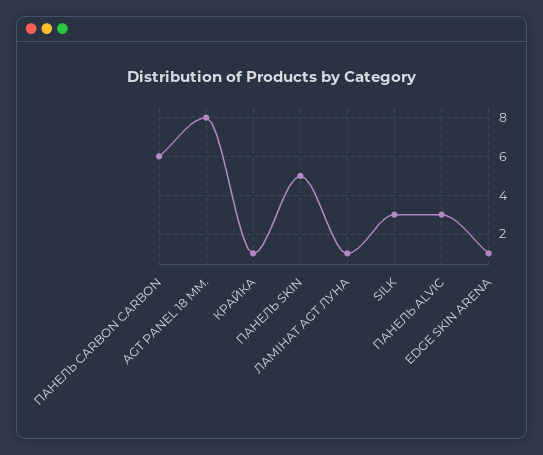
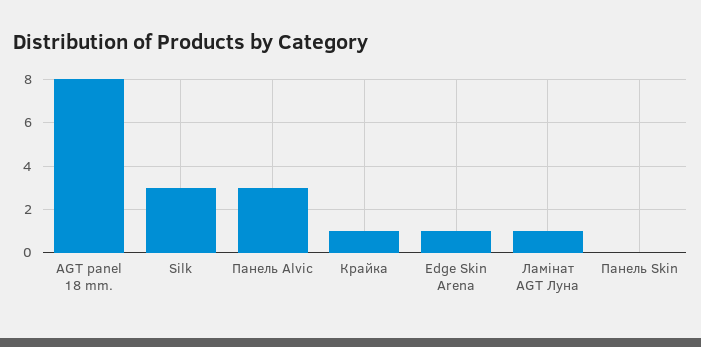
  {
-   "ПАНЕЛЬ CARBON CARBON": 6,
    "AGT PANEL 18 MM.": 8,
    "КРАЙКА": 1,
-   "ПАНЕЛЬ SKIN": 5,
+   "ПАНЕЛЬ SKIN": 0,
    "ЛАМІНАТ AGT ЛУНА": 1,
    "SILK": 3,
    "ПАНЕЛЬ ALVIC": 3,
    "EDGE SKIN ARENA": 1
  }

